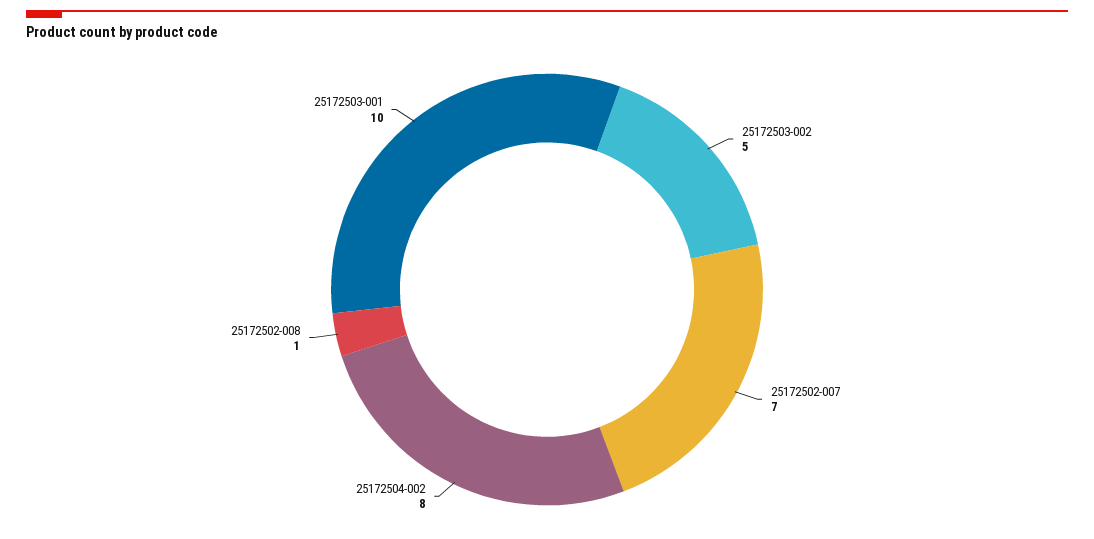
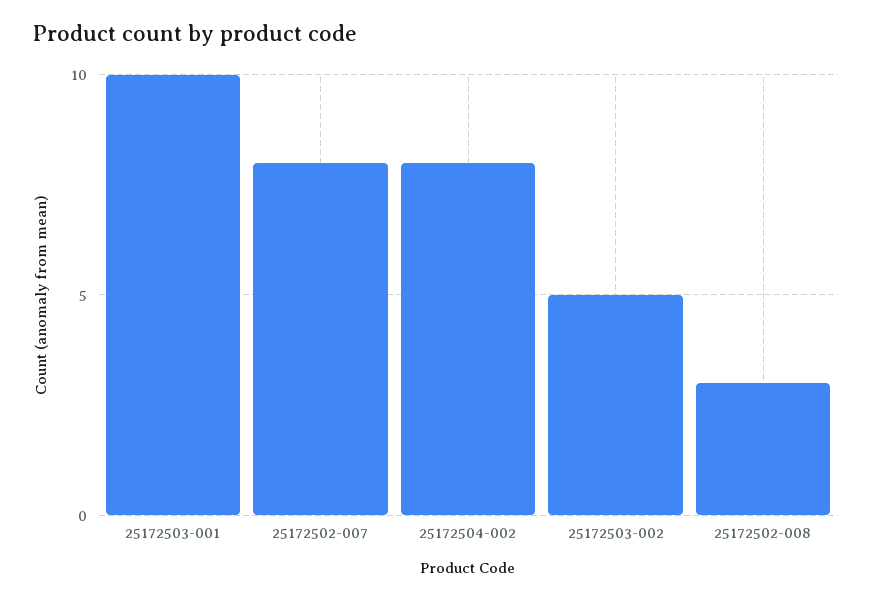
  {
    "25172503-002": 5,
-   "25172502-007": 7,
+   "25172502-007": 8,
    "25172504-002": 8,
-   "25172502-008": 1,
+   "25172502-008": 3,
    "25172503-001": 10
  }

